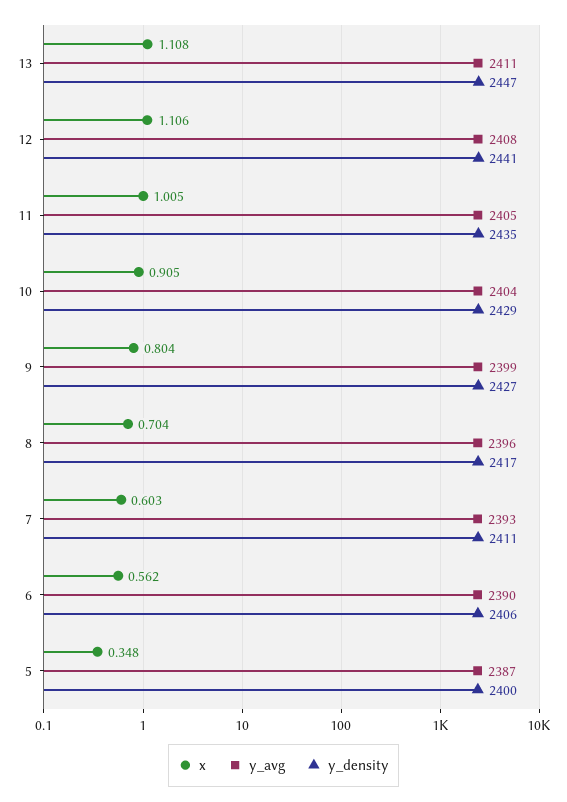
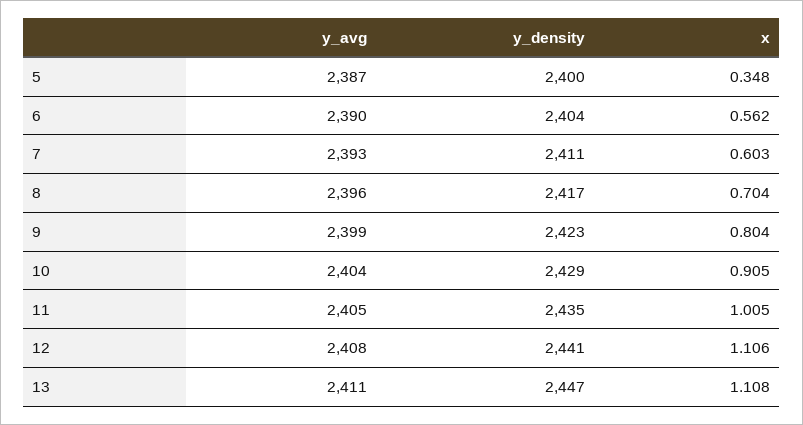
  {
    "x": {
      "13": 1.108,
      "12": 1.106,
      "11": 1.005,
      "10": 0.905,
      "9": 0.804,
      "8": 0.704,
      "7": 0.603,
      "6": 0.562,
      "5": 0.348
    },
    "y_avg": {
      "13": 2411,
      "12": 2408,
      "11": 2405,
      "10": 2404,
      "9": 2399,
      "8": 2396,
      "7": 2393,
      "6": 2390,
      "5": 2387
    },
    "y_density": {
      "13": 2447,
      "12": 2441,
      "11": 2435,
      "10": 2429,
-     "9": 2427,
+     "9": 2423,
      "8": 2417,
      "7": 2411,
-     "6": 2406,
+     "6": 2404,
      "5": 2400
    }
  }

